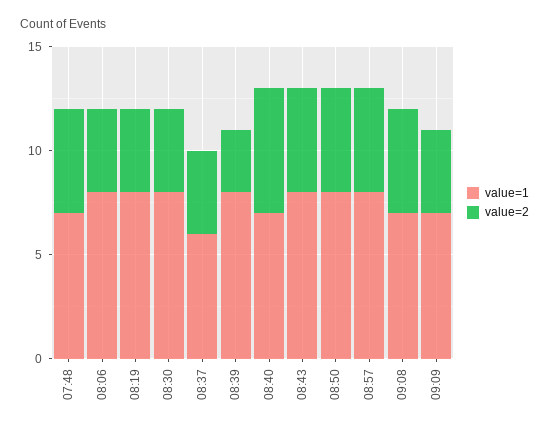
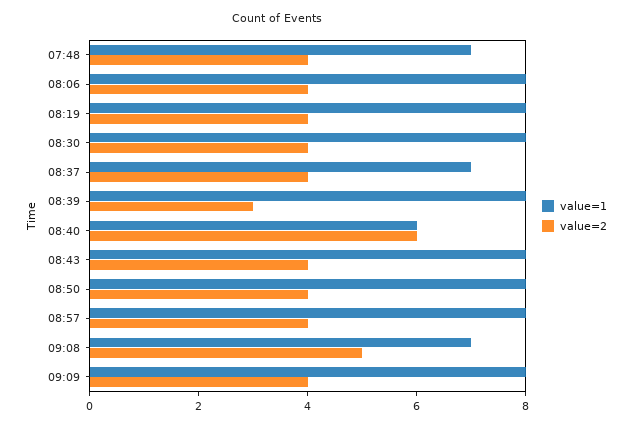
  {
    "value=1": {
      "07:48": 7,
      "08:06": 8,
      "08:19": 8,
      "08:30": 8,
-     "08:37": 6,
+     "08:37": 7,
      "08:39": 8,
-     "08:40": 7,
+     "08:40": 6,
      "08:43": 8,
      "08:50": 8,
      "08:57": 8,
      "09:08": 7,
-     "09:09": 7
+     "09:09": 8
    },
    "value=2": {
-     "07:48": 5,
+     "07:48": 4,
      "08:06": 4,
      "08:19": 4,
      "08:30": 4,
      "08:37": 4,
      "08:39": 3,
      "08:40": 6,
-     "08:43": 5,
+     "08:43": 4,
-     "08:50": 5,
+     "08:50": 4,
-     "08:57": 5,
+     "08:57": 4,
      "09:08": 5,
      "09:09": 4
    }
  }

